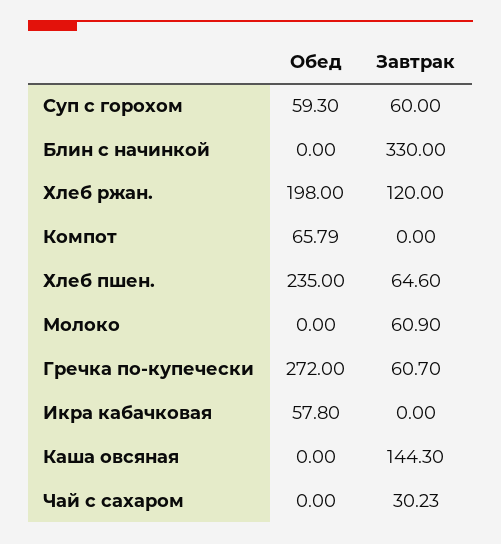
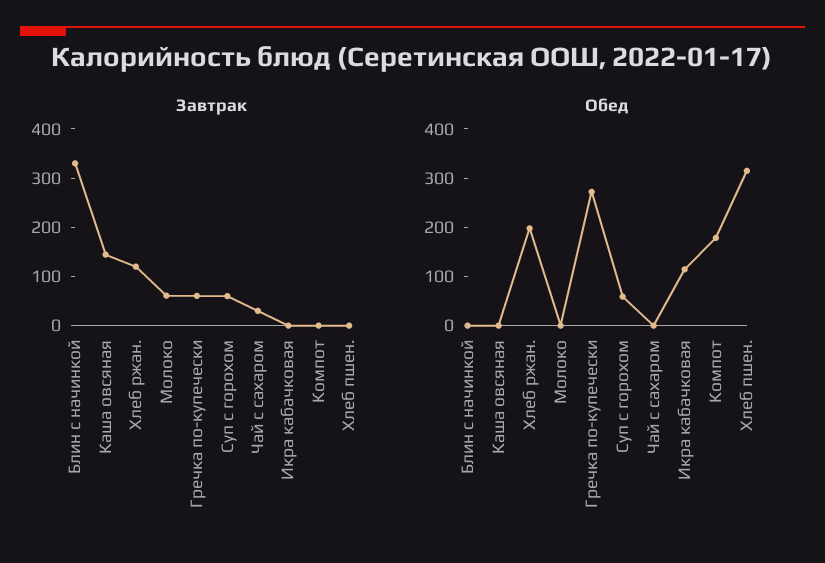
  {
    "Обед": {
      "Суп с горохом": 59.3,
      "Блин с начинкой": 0,
      "Хлеб ржан.": 198,
-     "Компот": 65.79,
+     "Компот": 180,
-     "Хлеб пшен.": 235,
+     "Хлеб пшен.": 320,
      "Молоко": 0,
      "Гречка по-купечески": 272,
-     "Икра кабачковая": 57.8,
+     "Икра кабачковая": 120,
      "Каша овсяная": 0,
      "Чай с сахаром": 0
    },
    "Завтрак": {
      "Суп с горохом": 60,
      "Блин с начинкой": 330,
      "Хлеб ржан.": 120,
      "Компот": 0,
-     "Хлеб пшен.": 64.6,
+     "Хлеб пшен.": 0,
      "Молоко": 60.9,
      "Гречка по-купечески": 60.7,
      "Икра кабачковая": 0,
      "Каша овсяная": 144.3,
      "Чай с сахаром": 30.23
    }
  }

